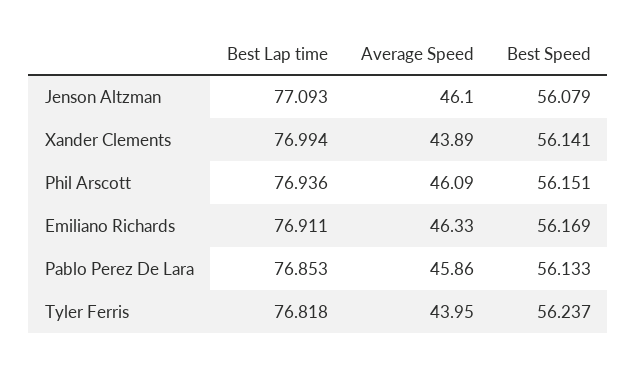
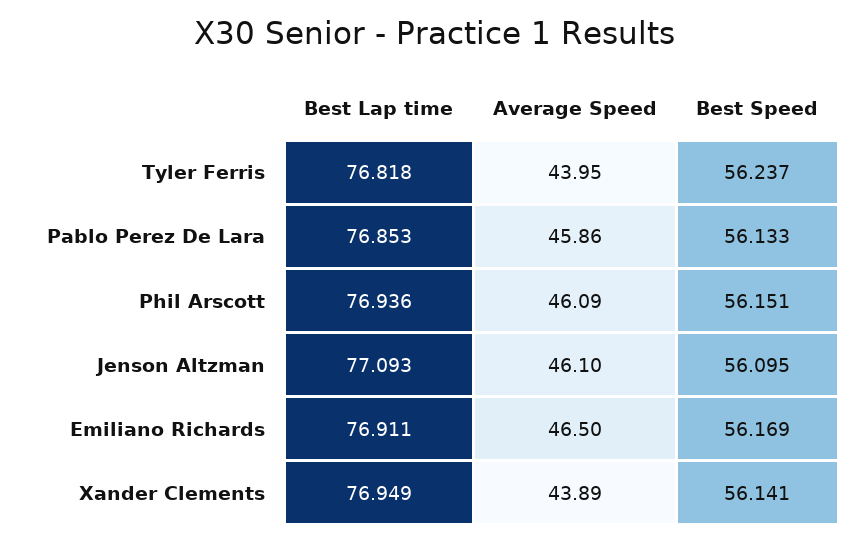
  {
    "Best Lap time": {
      "Jenson Altzman": 77.093,
-     "Xander Clements": 76.994,
+     "Xander Clements": 76.949,
      "Phil Arscott": 76.936,
      "Emiliano Richards": 76.911,
      "Pablo Perez De Lara": 76.853,
      "Tyler Ferris": 76.818
    },
    "Average Speed": {
      "Jenson Altzman": 46.1,
      "Xander Clements": 43.89,
      "Phil Arscott": 46.09,
-     "Emiliano Richards": 46.33,
+     "Emiliano Richards": 46.5,
      "Pablo Perez De Lara": 45.86,
      "Tyler Ferris": 43.95
    },
    "Best Speed": {
-     "Jenson Altzman": 56.079,
+     "Jenson Altzman": 56.095,
      "Xander Clements": 56.141,
      "Phil Arscott": 56.151,
      "Emiliano Richards": 56.169,
      "Pablo Perez De Lara": 56.133,
      "Tyler Ferris": 56.237
    }
  }

